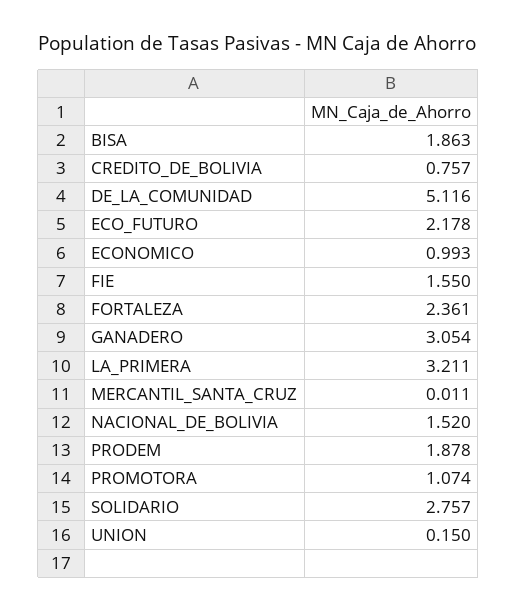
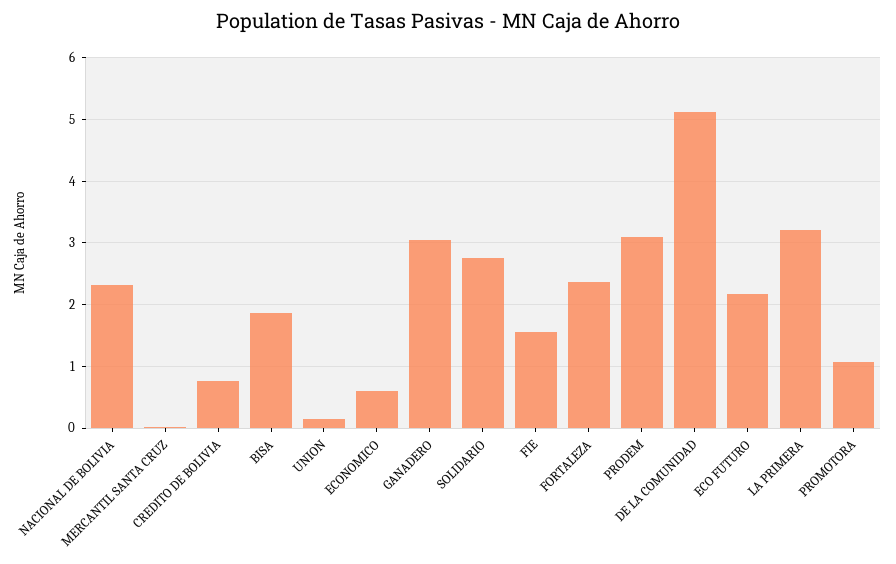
  {
    "BISA": 1.863,
    "CREDITO_DE_BOLIVIA": 0.757,
    "DE_LA_COMUNIDAD": 5.116,
    "ECO_FUTURO": 2.178,
-   "ECONOMICO": 0.993,
+   "ECONOMICO": 0.6,
    "FIE": 1.55,
    "FORTALEZA": 2.361,
    "GANADERO": 3.054,
    "LA_PRIMERA": 3.211,
    "MERCANTIL_SANTA_CRUZ": 0.011,
-   "NACIONAL_DE_BOLIVIA": 1.52,
+   "NACIONAL_DE_BOLIVIA": 2.3,
-   "PRODEM": 1.878,
+   "PRODEM": 3.1,
    "PROMOTORA": 1.074,
    "SOLIDARIO": 2.757,
    "UNION": 0.15
  }

